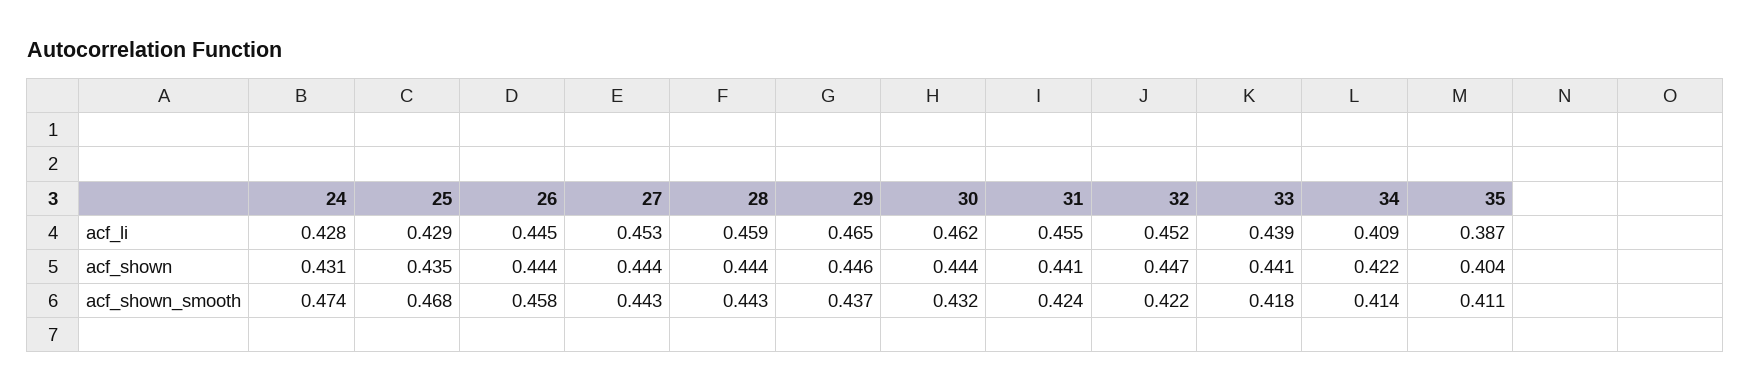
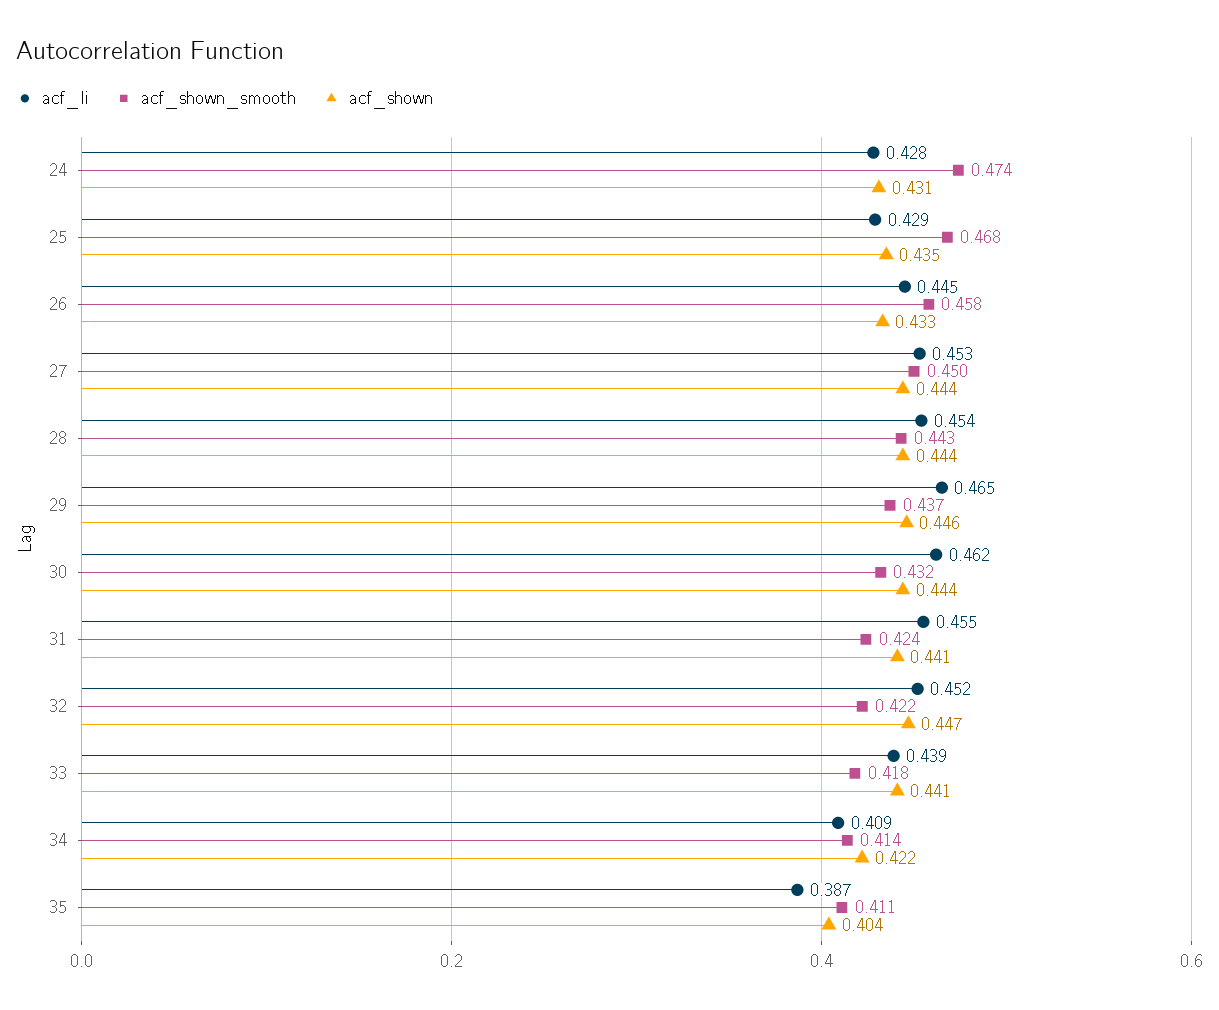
  {
    "acf_li": {
      "24": 0.428,
      "25": 0.429,
      "26": 0.445,
      "27": 0.453,
-     "28": 0.459,
+     "28": 0.454,
      "29": 0.465,
      "30": 0.462,
      "31": 0.455,
      "32": 0.452,
      "33": 0.439,
      "34": 0.409,
      "35": 0.387
    },
    "acf_shown": {
      "24": 0.431,
      "25": 0.435,
-     "26": 0.444,
+     "26": 0.433,
      "27": 0.444,
      "28": 0.444,
      "29": 0.446,
      "30": 0.444,
      "31": 0.441,
      "32": 0.447,
      "33": 0.441,
      "34": 0.422,
      "35": 0.404
    },
    "acf_shown_smooth": {
      "24": 0.474,
      "25": 0.468,
      "26": 0.458,
-     "27": 0.443,
+     "27": 0.45,
      "28": 0.443,
      "29": 0.437,
      "30": 0.432,
      "31": 0.424,
      "32": 0.422,
      "33": 0.418,
      "34": 0.414,
      "35": 0.411
    }
  }

